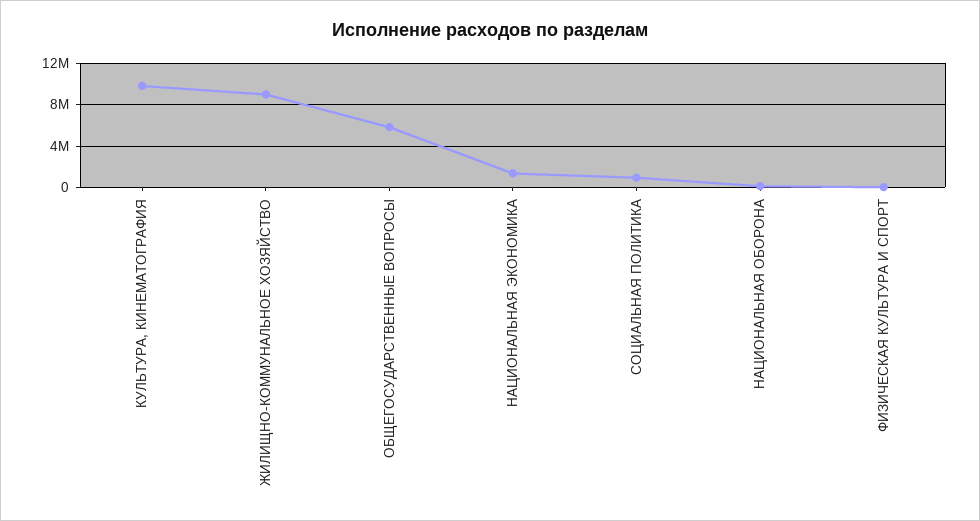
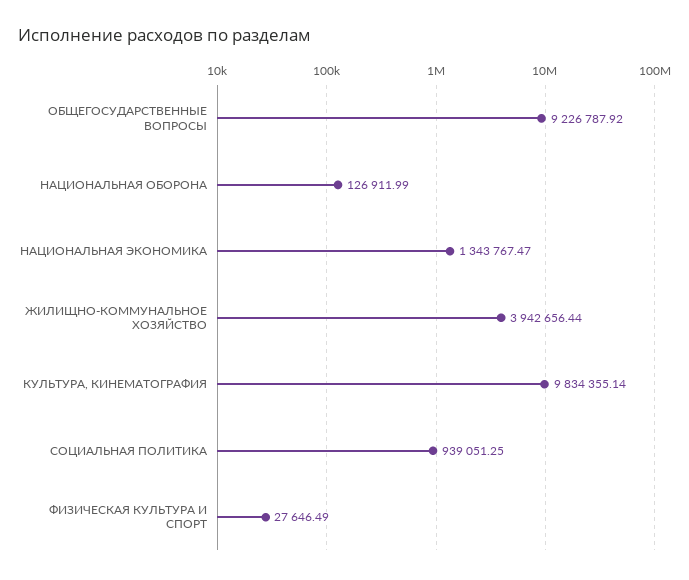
  {
    "КУЛЬТУРА, КИНЕМАТОГРАФИЯ": 9834355.14,
-   "ЖИЛИЩНО-КОММУНАЛЬНОЕ ХОЗЯЙСТВО": 9000000,
+   "ЖИЛИЩНО-КОММУНАЛЬНОЕ ХОЗЯЙСТВО": 3942656.44,
-   "ОБЩЕГОСУДАРСТВЕННЫЕ ВОПРОСЫ": 6000000,
+   "ОБЩЕГОСУДАРСТВЕННЫЕ ВОПРОСЫ": 9226787.92,
    "НАЦИОНАЛЬНАЯ ЭКОНОМИКА": 1343767.47,
    "СОЦИАЛЬНАЯ ПОЛИТИКА": 939051.25,
    "НАЦИОНАЛЬНАЯ ОБОРОНА": 126911.99,
    "ФИЗИЧЕСКАЯ КУЛЬТУРА И СПОРТ": 27646.49
  }

